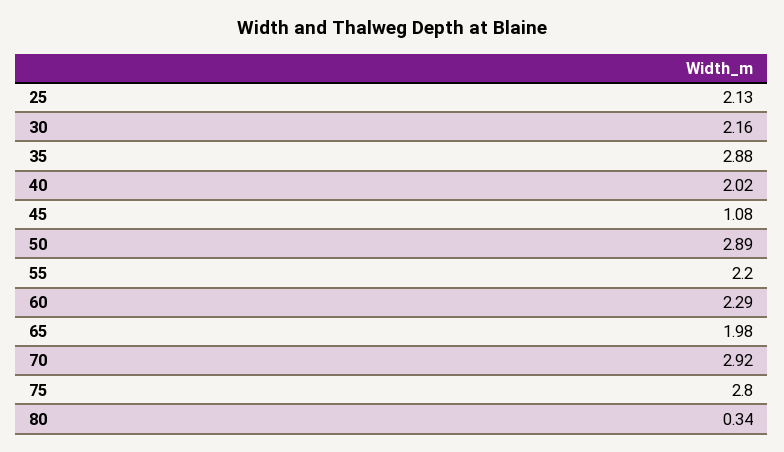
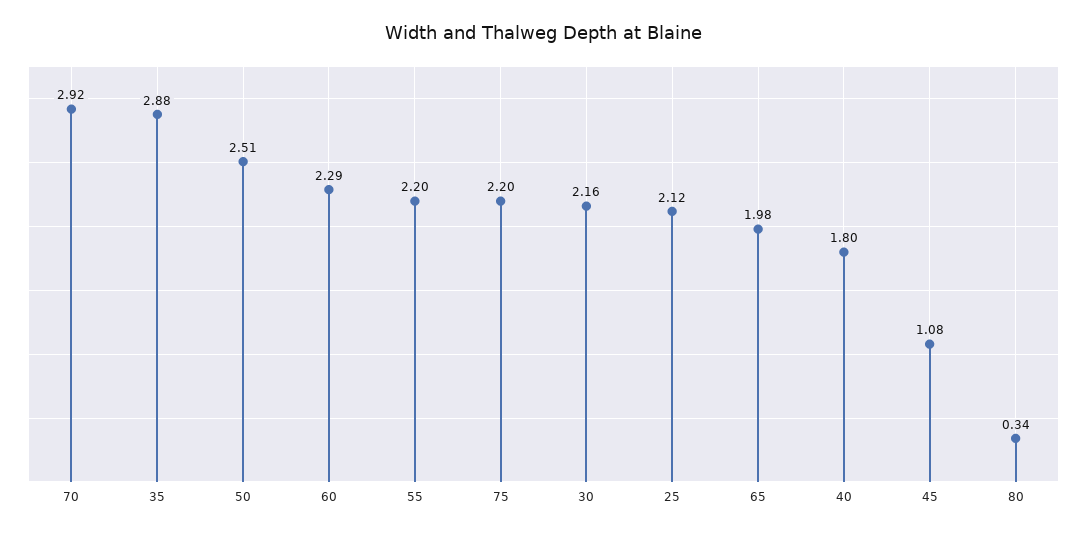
  {
-   "25": 2.13,
+   "25": 2.12,
    "30": 2.16,
    "35": 2.88,
-   "40": 2.02,
+   "40": 1.8,
    "45": 1.08,
-   "50": 2.89,
+   "50": 2.51,
    "55": 2.2,
    "60": 2.29,
    "65": 1.98,
    "70": 2.92,
-   "75": 2.8,
+   "75": 2.2,
    "80": 0.34
  }

